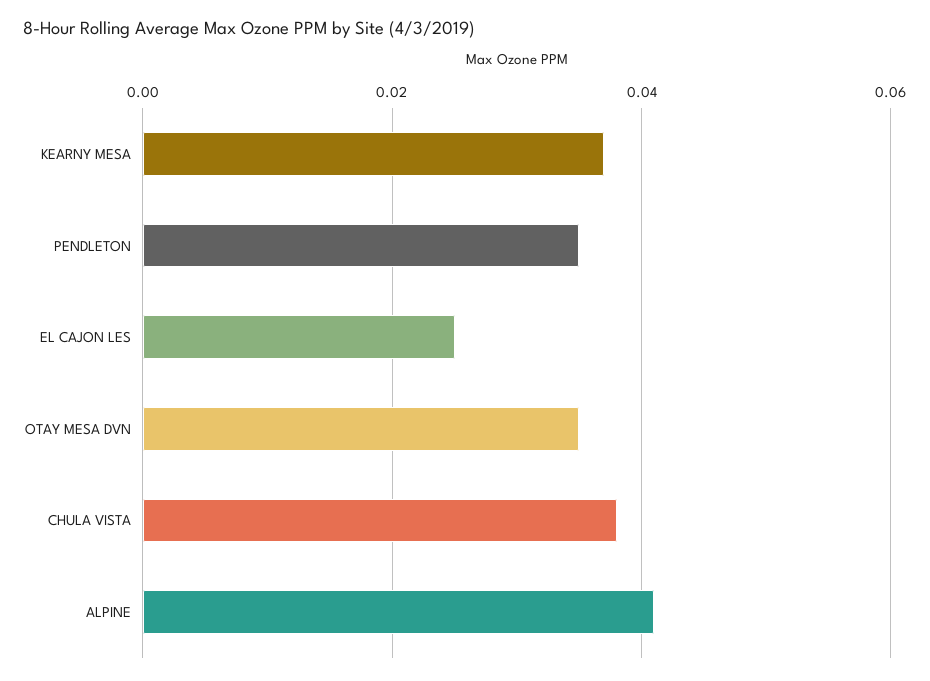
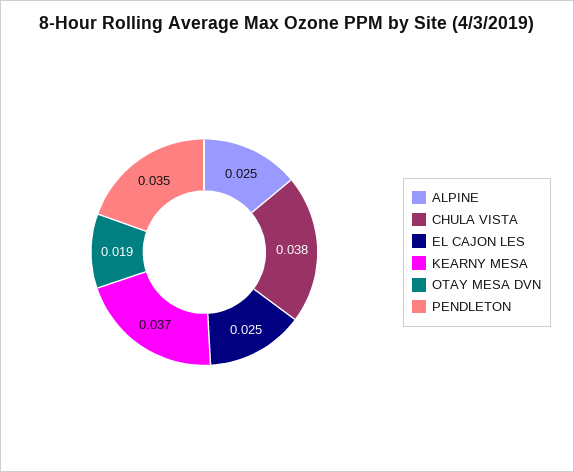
  {
    "KEARNY MESA": 0.037,
    "PENDLETON": 0.035,
    "EL CAJON LES": 0.025,
-   "OTAY MESA DVN": 0.035,
+   "OTAY MESA DVN": 0.019,
    "CHULA VISTA": 0.038,
-   "ALPINE": 0.04
+   "ALPINE": 0.025
  }

